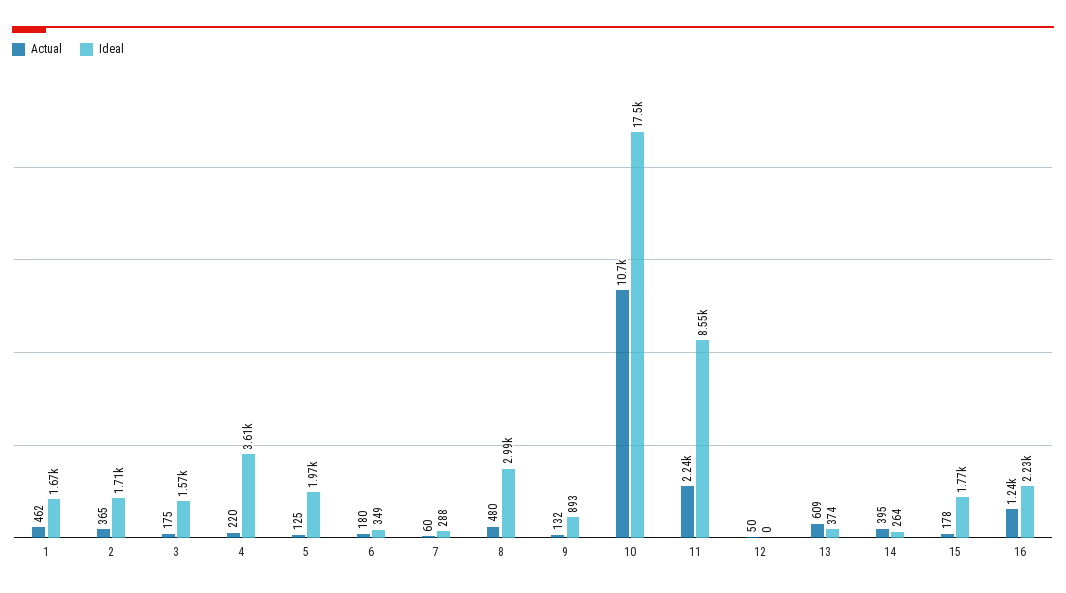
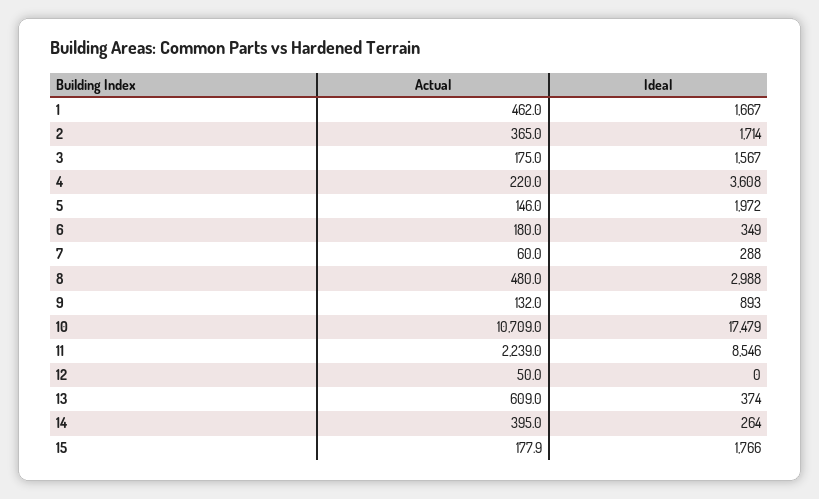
  {
    "Actual": {
      "1": 462,
      "2": 365,
      "3": 175,
      "4": 220,
-     "5": 125,
+     "5": 146,
      "6": 180,
      "7": 60,
      "8": 480,
      "9": 132,
      "10": 10709,
      "11": 2239,
      "12": 50,
      "13": 609,
      "14": 395,
-     "15": 177.9,
+     "15": 177.9
-     "16": 1240
    },
    "Ideal": {
      "1": 1667,
      "2": 1714,
      "3": 1567,
      "4": 3608,
      "5": 1972,
      "6": 349,
      "7": 288,
      "8": 2988,
      "9": 893,
      "10": 17479,
      "11": 8546,
      "12": 0,
      "13": 374,
      "14": 264,
-     "15": 1766,
+     "15": 1766
-     "16": 2230
    }
  }

